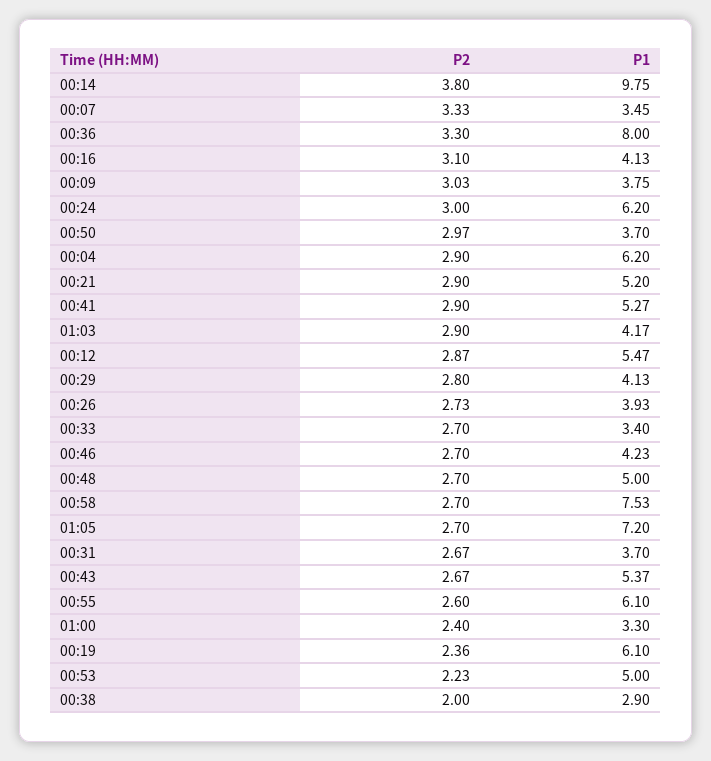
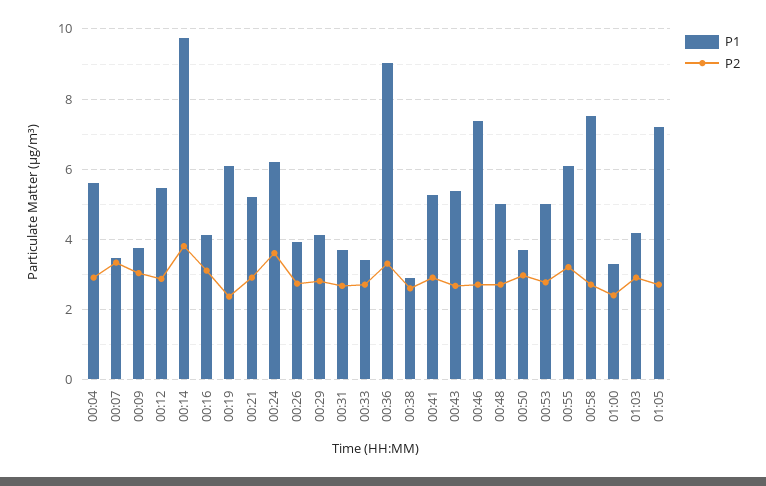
  {
    "P2": {
      "00:14": 3.8,
      "00:07": 3.33,
      "00:36": 3.3,
      "00:16": 3.1,
      "00:09": 3.03,
-     "00:24": 3,
+     "00:24": 3.6,
      "00:50": 2.97,
      "00:04": 2.9,
      "00:21": 2.9,
      "00:41": 2.9,
      "01:03": 2.9,
      "00:12": 2.87,
      "00:29": 2.8,
      "00:26": 2.73,
      "00:33": 2.7,
      "00:46": 2.7,
      "00:48": 2.7,
      "00:58": 2.7,
      "01:05": 2.7,
      "00:31": 2.67,
      "00:43": 2.67,
-     "00:55": 2.6,
+     "00:55": 3.2,
      "01:00": 2.4,
      "00:19": 2.36,
-     "00:53": 2.23,
+     "00:53": 2.8,
-     "00:38": 2
+     "00:38": 2.6
    },
    "P1": {
      "00:14": 9.75,
      "00:07": 3.45,
-     "00:36": 8,
+     "00:36": 9,
      "00:16": 4.13,
      "00:09": 3.75,
      "00:24": 6.2,
      "00:50": 3.7,
-     "00:04": 6.2,
+     "00:04": 5.6,
      "00:21": 5.2,
      "00:41": 5.27,
      "01:03": 4.17,
      "00:12": 5.47,
      "00:29": 4.13,
      "00:26": 3.93,
      "00:33": 3.4,
-     "00:46": 4.23,
+     "00:46": 7.4,
      "00:48": 5,
      "00:58": 7.53,
      "01:05": 7.2,
      "00:31": 3.7,
      "00:43": 5.37,
      "00:55": 6.1,
      "01:00": 3.3,
      "00:19": 6.1,
      "00:53": 5,
      "00:38": 2.9
    }
  }

